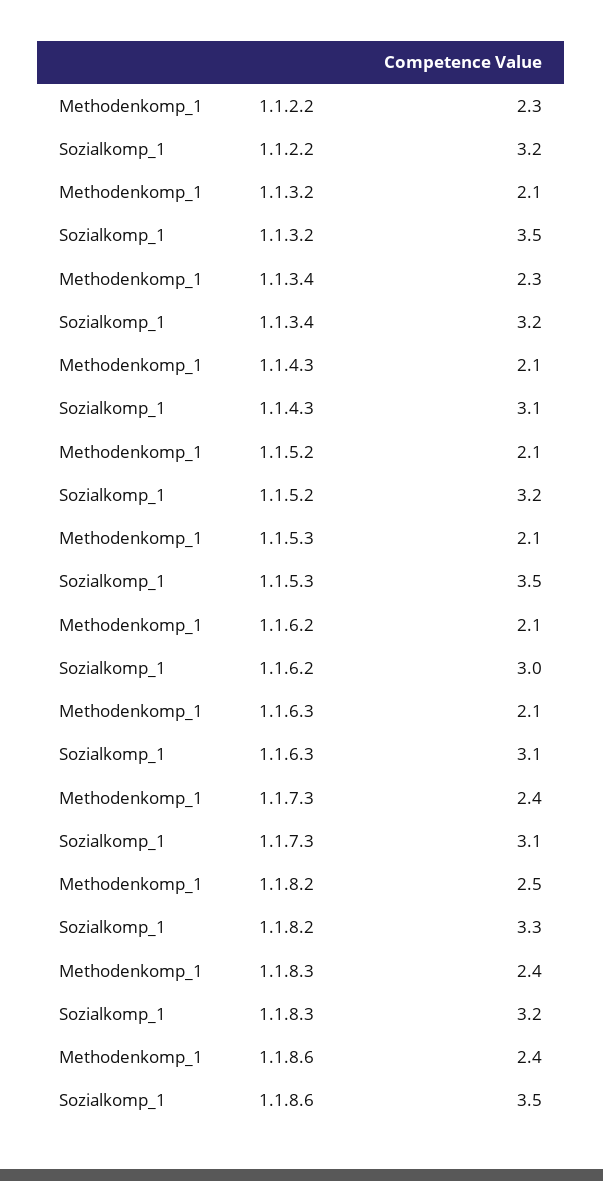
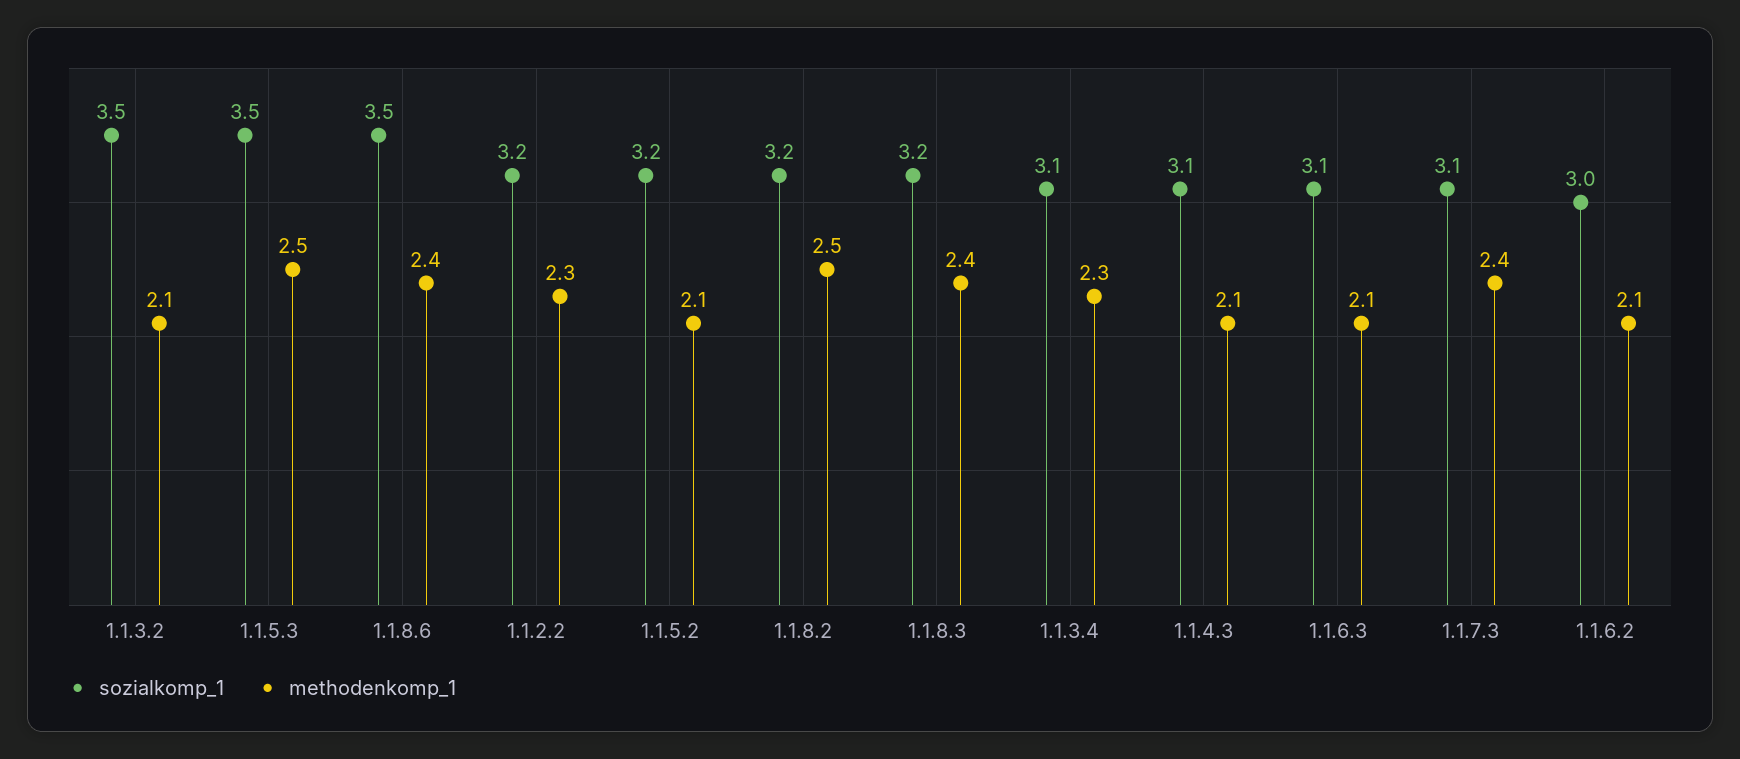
  {
    "Methodenkomp_1": {
      "1.1.2.2": 2.3,
      "1.1.3.2": 2.1,
      "1.1.3.4": 2.3,
      "1.1.4.3": 2.1,
      "1.1.5.2": 2.1,
-     "1.1.5.3": 2.1,
+     "1.1.5.3": 2.5,
      "1.1.6.2": 2.1,
      "1.1.6.3": 2.1,
      "1.1.7.3": 2.4,
      "1.1.8.2": 2.5,
      "1.1.8.3": 2.4,
      "1.1.8.6": 2.4
    },
    "Sozialkomp_1": {
      "1.1.2.2": 3.2,
      "1.1.3.2": 3.5,
-     "1.1.3.4": 3.2,
+     "1.1.3.4": 3.1,
      "1.1.4.3": 3.1,
      "1.1.5.2": 3.2,
      "1.1.5.3": 3.5,
      "1.1.6.2": 3,
      "1.1.6.3": 3.1,
      "1.1.7.3": 3.1,
-     "1.1.8.2": 3.3,
+     "1.1.8.2": 3.2,
      "1.1.8.3": 3.2,
      "1.1.8.6": 3.5
    }
  }

